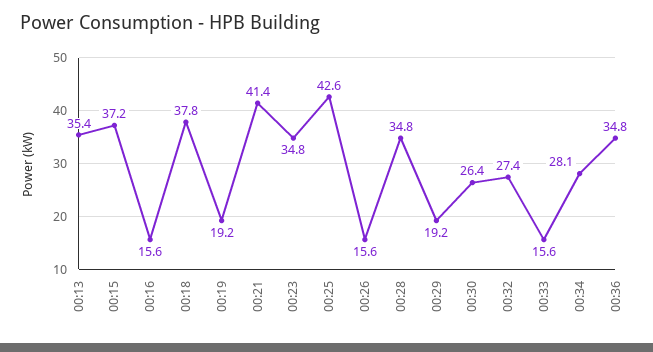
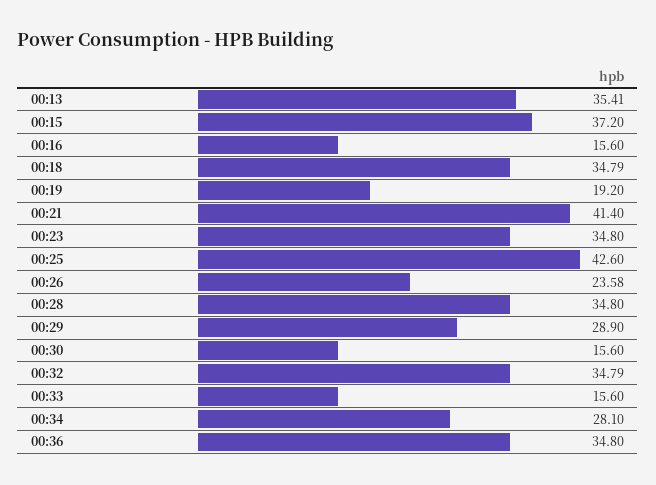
  {
    "00:13": 35.41,
    "00:15": 37.2,
    "00:16": 15.6,
-   "00:18": 37.8,
+   "00:18": 34.79,
    "00:19": 19.2,
    "00:21": 41.4,
    "00:23": 34.8,
    "00:25": 42.6,
-   "00:26": 15.6,
+   "00:26": 23.58,
    "00:28": 34.8,
-   "00:29": 19.2,
+   "00:29": 28.9,
-   "00:30": 26.4,
+   "00:30": 15.6,
-   "00:32": 27.4,
+   "00:32": 34.79,
    "00:33": 15.6,
    "00:34": 28.1,
    "00:36": 34.8
  }

